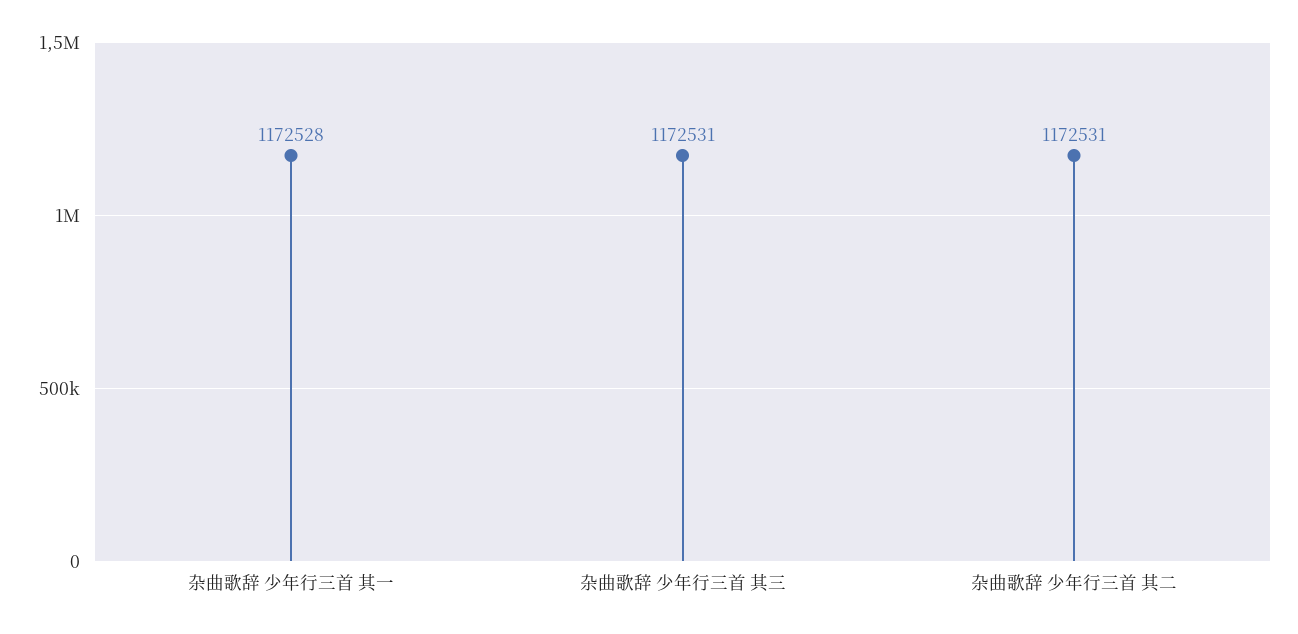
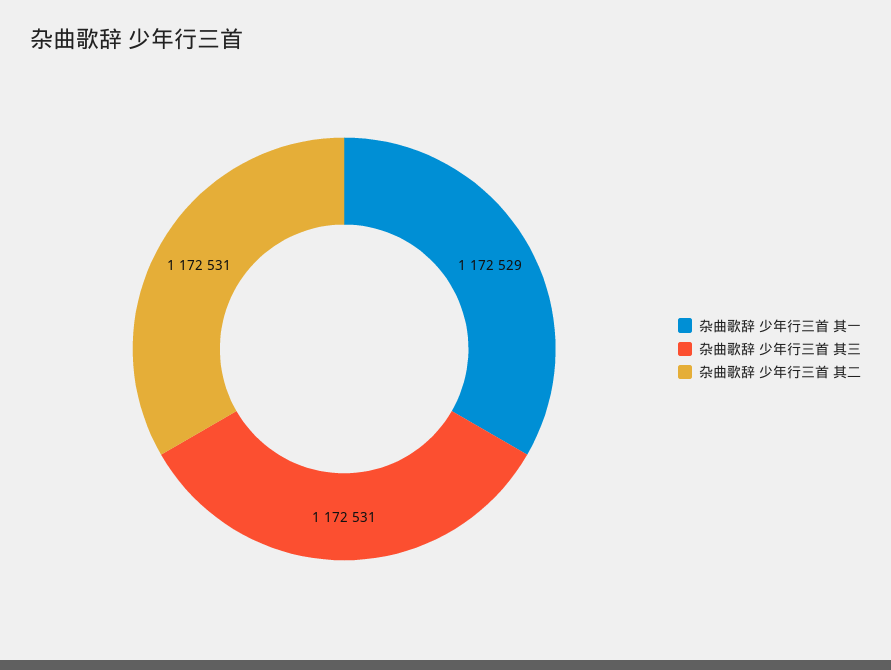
  {
-   "杂曲歌辞 少年行三首 其一": 1172528,
+   "杂曲歌辞 少年行三首 其一": 1172529,
    "杂曲歌辞 少年行三首 其三": 1172531,
    "杂曲歌辞 少年行三首 其二": 1172531
  }

